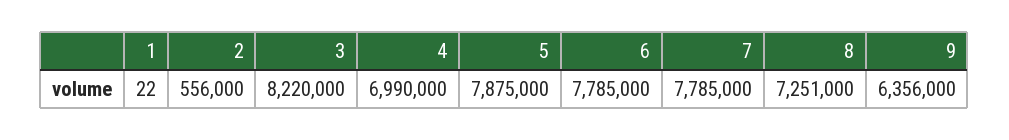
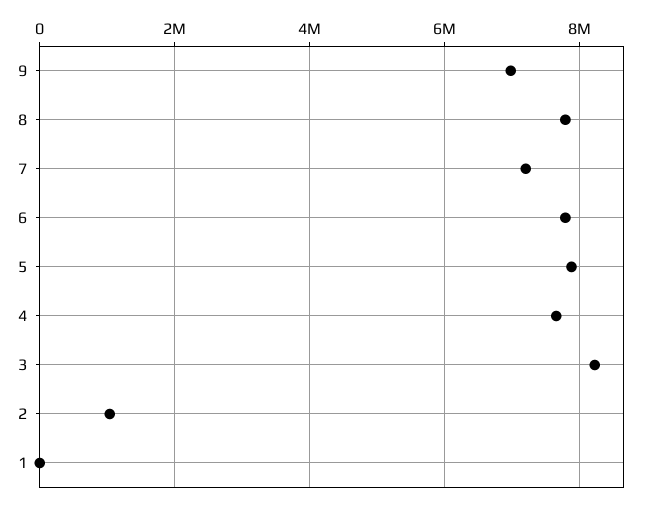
  {
    "1": 22,
-   "2": 556000,
+   "2": 1000000,
    "3": 8220000,
-   "4": 6990000,
+   "4": 7600000,
    "5": 7875000,
    "6": 7785000,
-   "7": 7785000,
+   "7": 7200000,
-   "8": 7251000,
+   "8": 7800000,
-   "9": 6356000
+   "9": 7000000
  }

